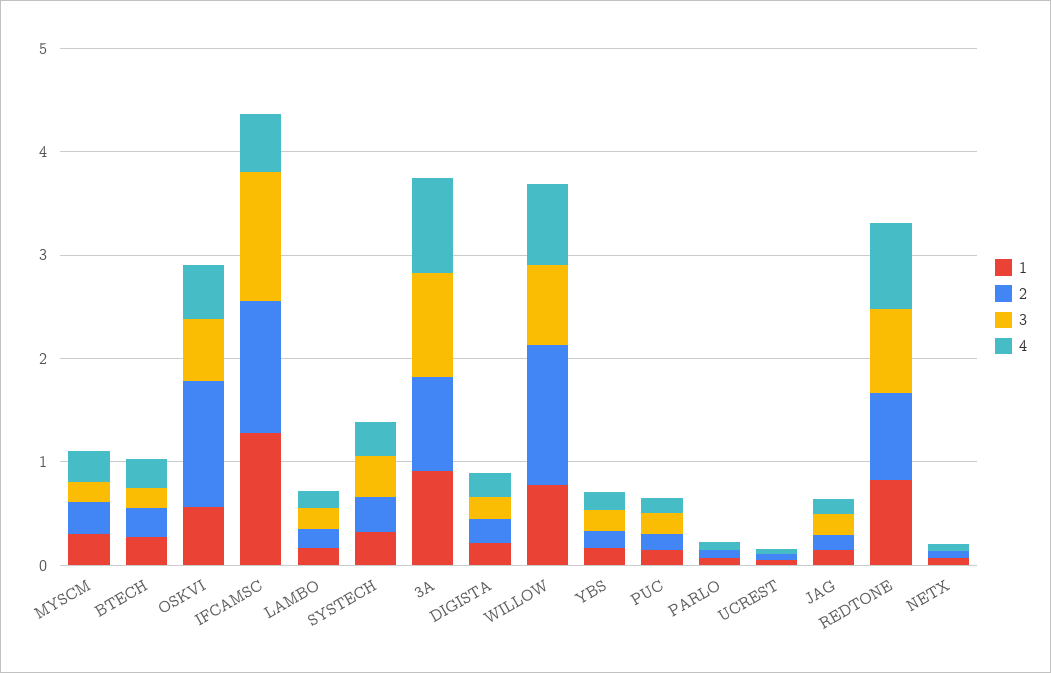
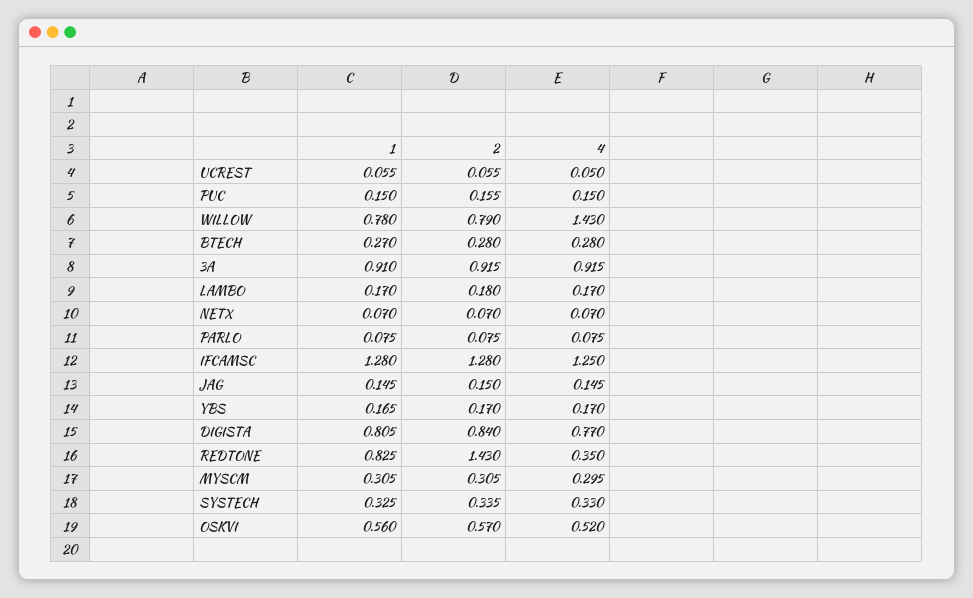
  {
    "1": {
      "MYSCM": 0.305,
      "BTECH": 0.27,
      "OSKVI": 0.56,
      "IFCAMSC": 1.28,
      "LAMBO": 0.17,
      "SYSTECH": 0.325,
      "3A": 0.91,
-     "DIGISTA": 0.2,
+     "DIGISTA": 0.805,
      "WILLOW": 0.78,
      "YBS": 0.165,
      "PUC": 0.15,
      "PARLO": 0.075,
      "UCREST": 0.055,
      "JAG": 0.145,
      "REDTONE": 0.825,
      "NETX": 0.07
    },
    "2": {
      "MYSCM": 0.305,
      "BTECH": 0.28,
-     "OSKVI": 1.2,
+     "OSKVI": 0.57,
      "IFCAMSC": 1.28,
      "LAMBO": 0.18,
      "SYSTECH": 0.335,
      "3A": 0.915,
-     "DIGISTA": 0.2,
+     "DIGISTA": 0.84,
-     "WILLOW": 1.4,
+     "WILLOW": 0.79,
      "YBS": 0.17,
      "PUC": 0.155,
      "PARLO": 0.075,
      "UCREST": 0.055,
      "JAG": 0.15,
-     "REDTONE": 0.8,
+     "REDTONE": 1.43,
      "NETX": 0.07
    },
-   "3": {
-     "MYSCM": 0.2,
-     "BTECH": 0.2,
-     "OSKVI": 0.6,
-     "IFCAMSC": 1.2,
-     "LAMBO": 0.2,
-     "SYSTECH": 0.4,
-     "3A": 1,
-     "DIGISTA": 0.2,
-     "WILLOW": 0.8,
-     "YBS": 0.2,
-     "PUC": 0.2,
-     "PARLO": 0,
-     "UCREST": 0,
-     "JAG": 0.2,
-     "REDTONE": 0.8,
-     "NETX": 0
-   },
    "4": {
      "MYSCM": 0.295,
      "BTECH": 0.28,
      "OSKVI": 0.52,
-     "IFCAMSC": 0.6,
+     "IFCAMSC": 1.25,
      "LAMBO": 0.17,
      "SYSTECH": 0.33,
      "3A": 0.915,
-     "DIGISTA": 0.2,
+     "DIGISTA": 0.77,
-     "WILLOW": 0.8,
+     "WILLOW": 1.43,
      "YBS": 0.17,
      "PUC": 0.15,
      "PARLO": 0.075,
      "UCREST": 0.05,
      "JAG": 0.145,
-     "REDTONE": 0.8,
+     "REDTONE": 0.35,
      "NETX": 0.07
    }
  }

